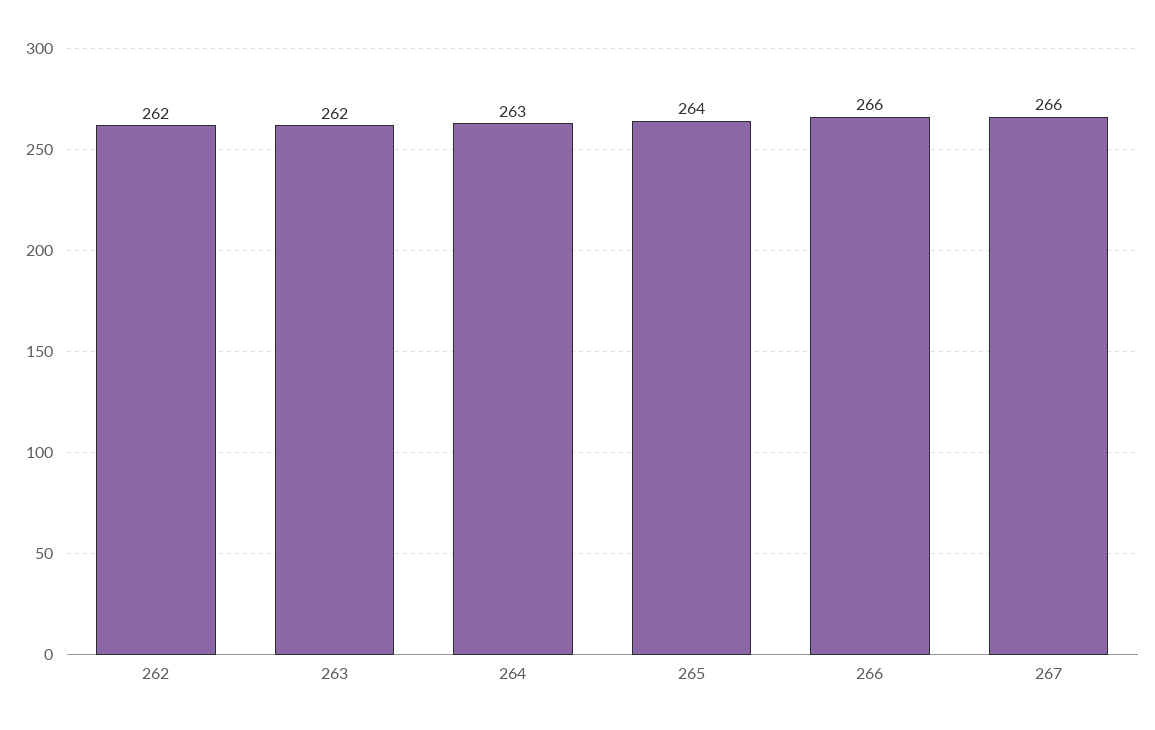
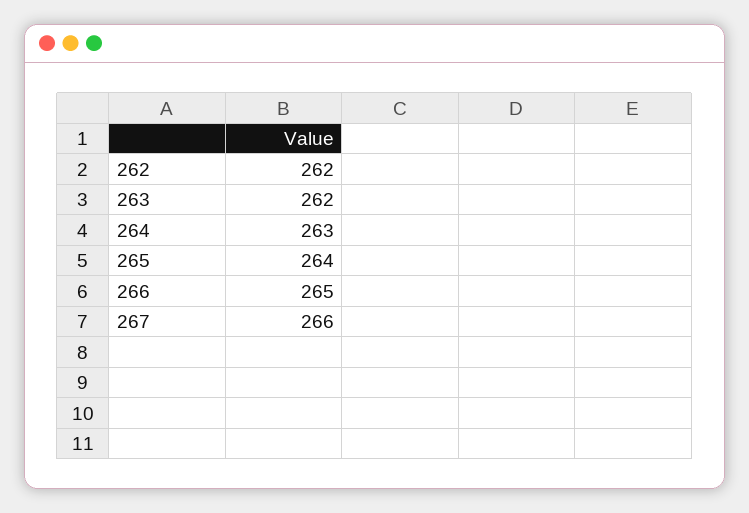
  {
    "262": 262,
    "263": 262,
    "264": 263,
    "265": 264,
-   "266": 266,
+   "266": 265,
    "267": 266
  }

